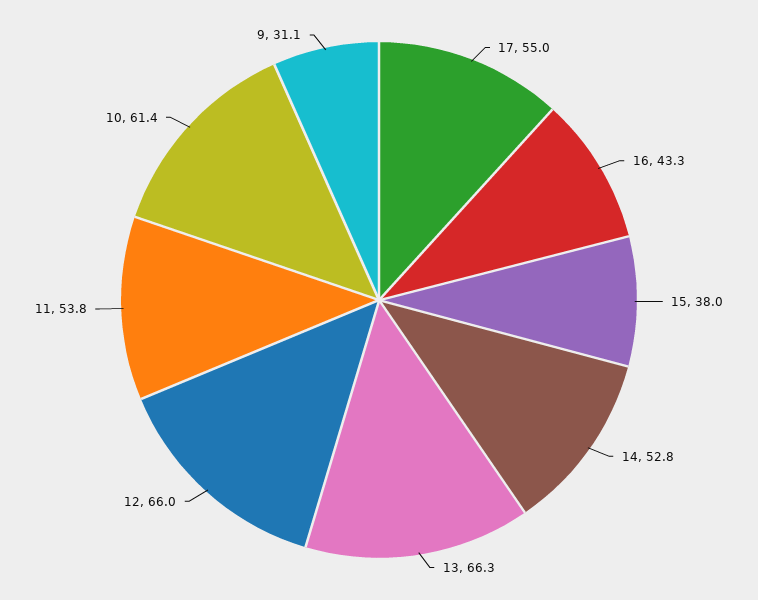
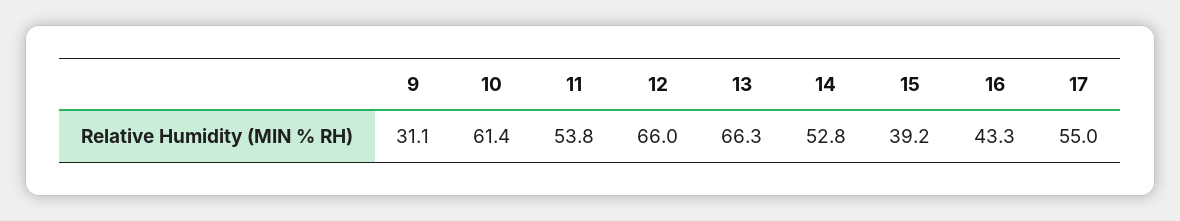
  {
    "17": 55,
    "16": 43.3,
-   "15": 38,
+   "15": 39.2,
    "14": 52.8,
    "13": 66.3,
    "12": 66,
    "11": 53.8,
    "10": 61.4,
    "9": 31.1
  }

